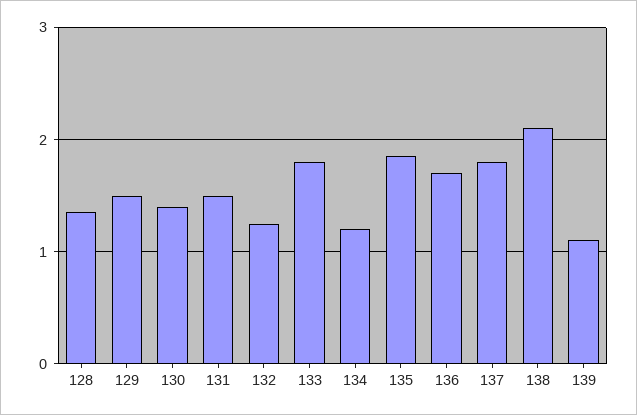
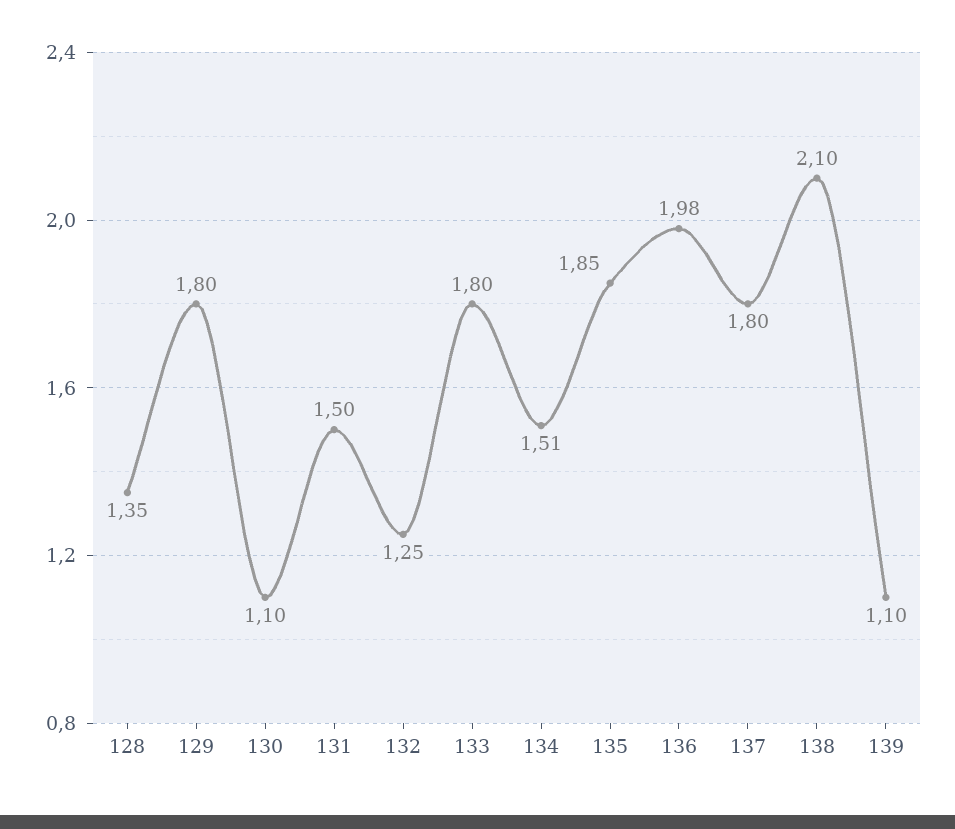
  {
    "128": 1.35,
-   "129": 1.5,
+   "129": 1.8,
-   "130": 1.4,
+   "130": 1.1,
    "131": 1.5,
    "132": 1.25,
    "133": 1.8,
-   "134": 1.2,
+   "134": 1.51,
    "135": 1.85,
-   "136": 1.7,
+   "136": 1.98,
    "137": 1.8,
    "138": 2.1,
    "139": 1.1
  }

